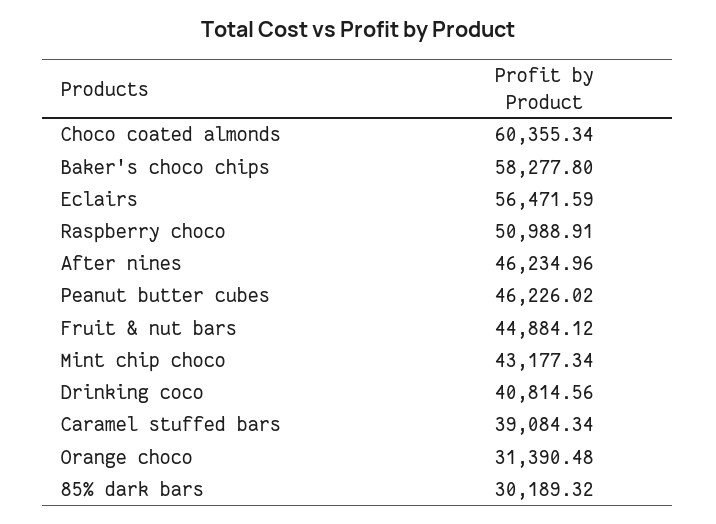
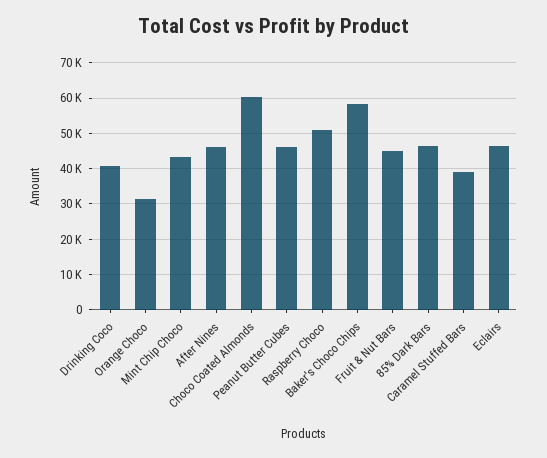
  {
    "Choco coated almonds": 60355.34,
    "Baker's choco chips": 58277.8,
-   "Eclairs": 56471.59,
+   "Eclairs": 46000,
    "Raspberry choco": 50988.91,
    "After nines": 46234.96,
    "Peanut butter cubes": 46226.02,
    "Fruit & nut bars": 44884.12,
    "Mint chip choco": 43177.34,
    "Drinking coco": 40814.56,
    "Caramel stuffed bars": 39084.34,
    "Orange choco": 31390.48,
-   "85% dark bars": 30189.32
+   "85% dark bars": 46000
  }

